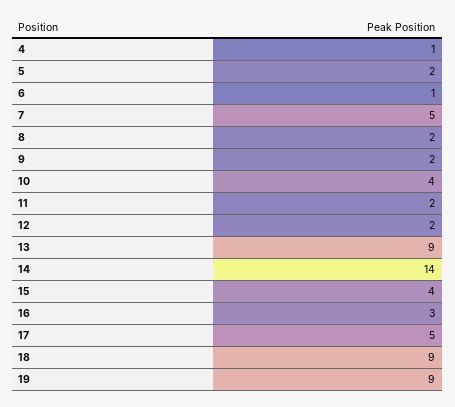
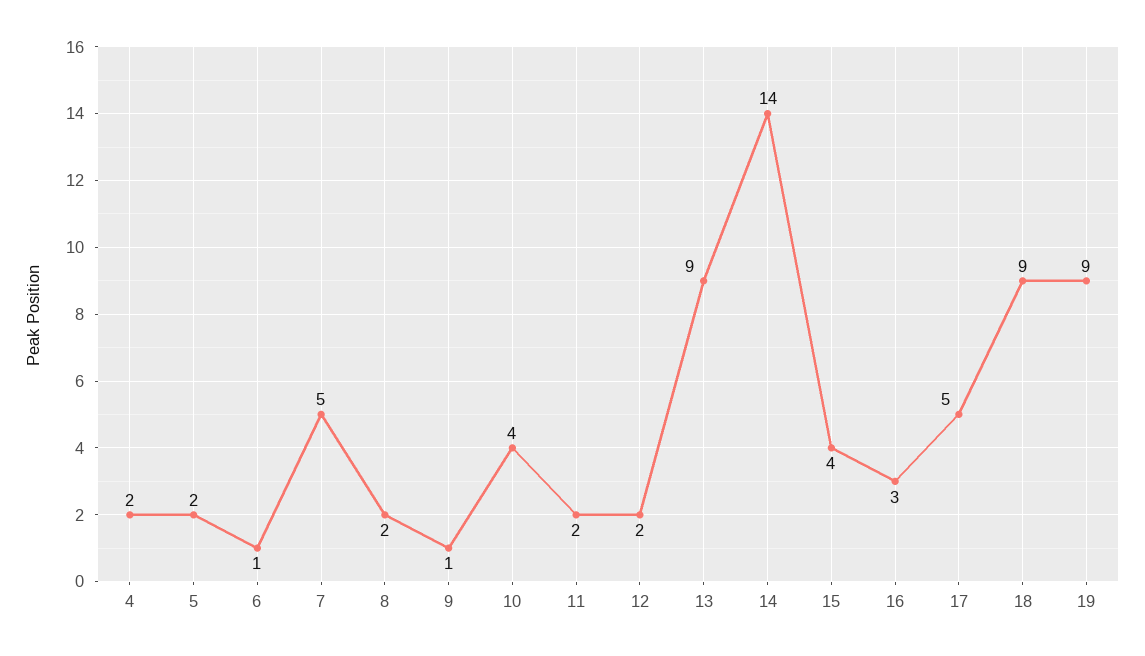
  {
-   "4": 1,
+   "4": 2,
    "5": 2,
    "6": 1,
    "7": 5,
    "8": 2,
-   "9": 2,
+   "9": 1,
    "10": 4,
    "11": 2,
    "12": 2,
    "13": 9,
    "14": 14,
    "15": 4,
    "16": 3,
    "17": 5,
    "18": 9,
    "19": 9
  }

